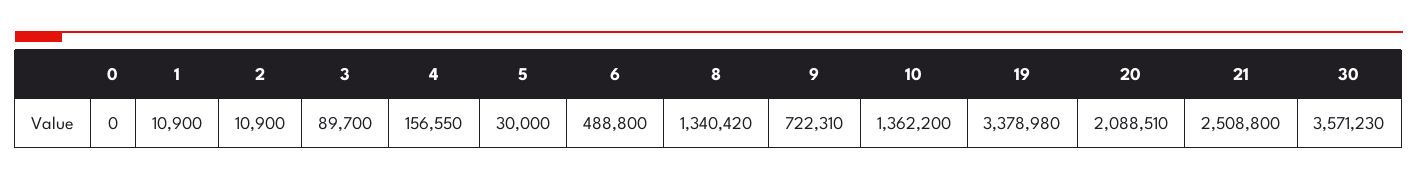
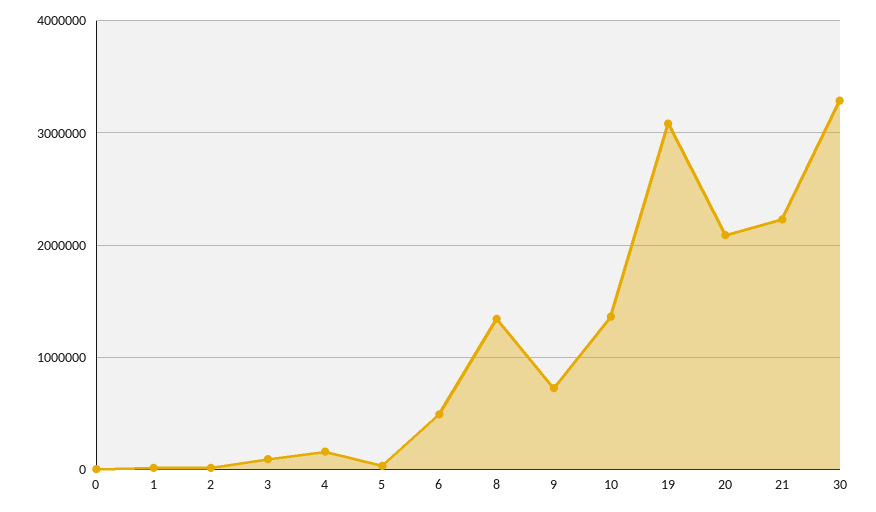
  {
    "0": 0,
    "1": 10900,
    "2": 10900,
    "3": 89700,
    "4": 156550,
    "5": 30000,
    "6": 488800,
    "8": 1340420,
    "9": 722310,
    "10": 1362200,
-   "19": 3378980,
+   "19": 3100000,
    "20": 2088510,
-   "21": 2508800,
+   "21": 2200000,
-   "30": 3571230
+   "30": 3300000
  }

